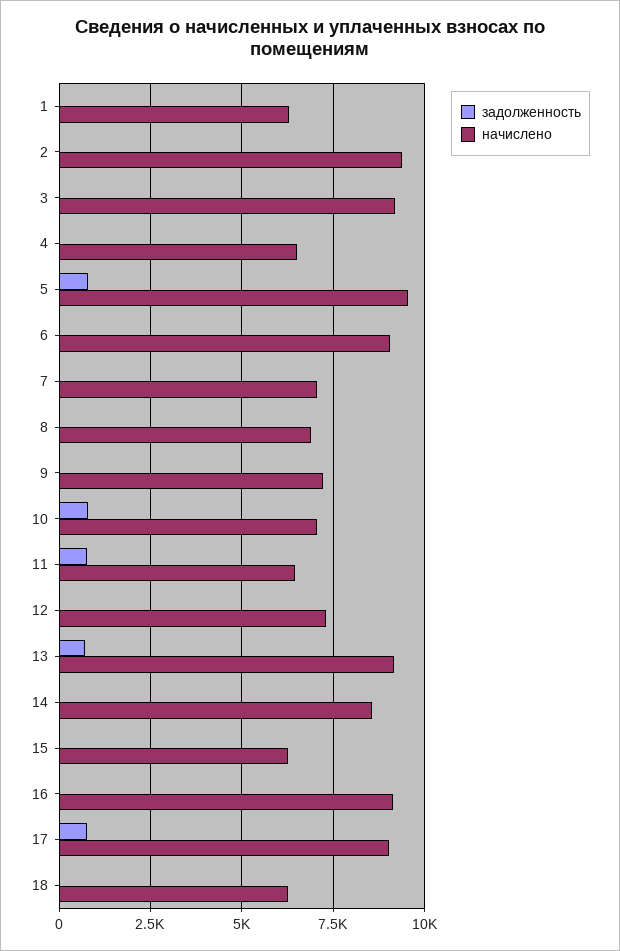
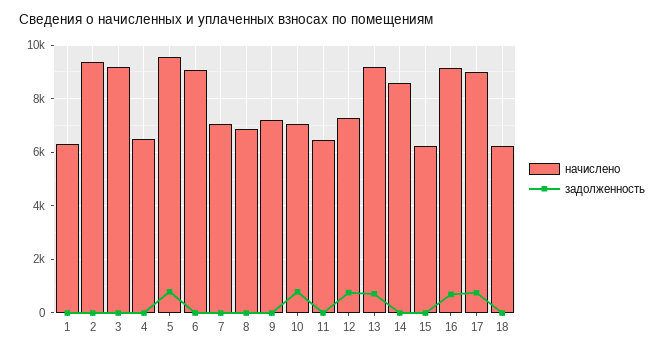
  {
    "задолженность": {
      "1": 0,
      "2": 0,
      "3": 0,
      "4": 0,
      "5": 750,
      "6": 0,
      "7": 0,
      "8": 0,
      "9": 0,
      "10": 750,
-     "11": 750,
+     "11": 0,
-     "12": 0,
+     "12": 750,
      "13": 750,
      "14": 0,
      "15": 0,
-     "16": 0,
+     "16": 750,
      "17": 750,
      "18": 0
    },
    "начислено": {
      "1": 6250,
      "2": 9250,
      "3": 9250,
      "4": 6500,
      "5": 9500,
      "6": 9000,
      "7": 7000,
      "8": 7000,
      "9": 7250,
      "10": 7000,
      "11": 6500,
      "12": 7250,
      "13": 9250,
      "14": 8500,
      "15": 6250,
      "16": 9250,
      "17": 9000,
      "18": 6250
    }
  }

